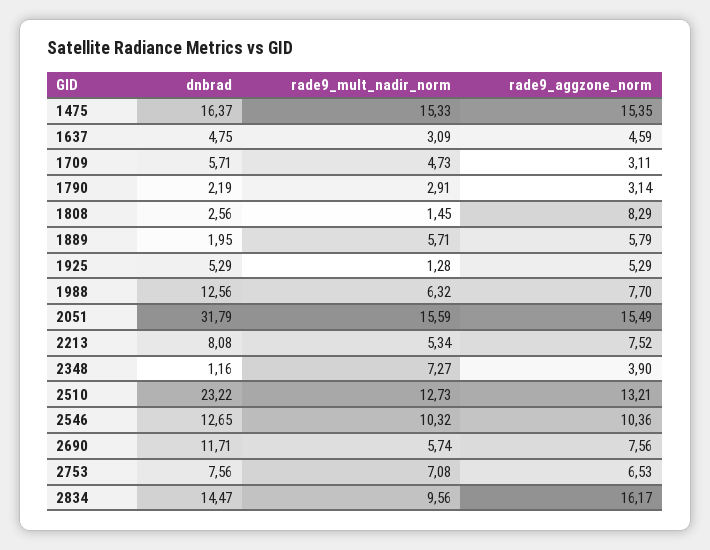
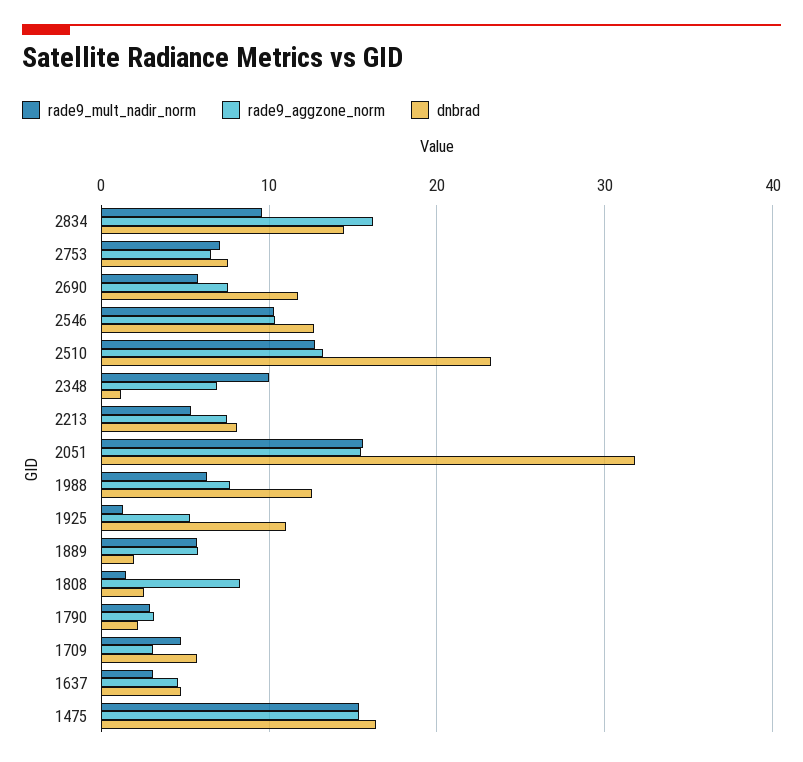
  {
    "dnbrad": {
      "1475": 16.37,
      "1637": 4.75,
      "1709": 5.71,
      "1790": 2.19,
      "1808": 2.56,
      "1889": 1.95,
-     "1925": 5.29,
+     "1925": 11,
      "1988": 12.56,
      "2051": 31.79,
      "2213": 8.08,
      "2348": 1.16,
      "2510": 23.22,
      "2546": 12.65,
      "2690": 11.71,
      "2753": 7.56,
      "2834": 14.47
    },
    "rade9_mult_nadir_norm": {
      "1475": 15.33,
      "1637": 3.09,
      "1709": 4.73,
      "1790": 2.91,
      "1808": 1.45,
      "1889": 5.71,
      "1925": 1.28,
      "1988": 6.32,
      "2051": 15.59,
      "2213": 5.34,
-     "2348": 7.27,
+     "2348": 10,
      "2510": 12.73,
      "2546": 10.32,
      "2690": 5.74,
      "2753": 7.08,
      "2834": 9.56
    },
    "rade9_aggzone_norm": {
      "1475": 15.35,
      "1637": 4.59,
      "1709": 3.11,
      "1790": 3.14,
      "1808": 8.29,
      "1889": 5.79,
      "1925": 5.29,
      "1988": 7.7,
      "2051": 15.49,
      "2213": 7.52,
-     "2348": 3.9,
+     "2348": 7,
      "2510": 13.21,
      "2546": 10.36,
      "2690": 7.56,
      "2753": 6.53,
      "2834": 16.17
    }
  }

